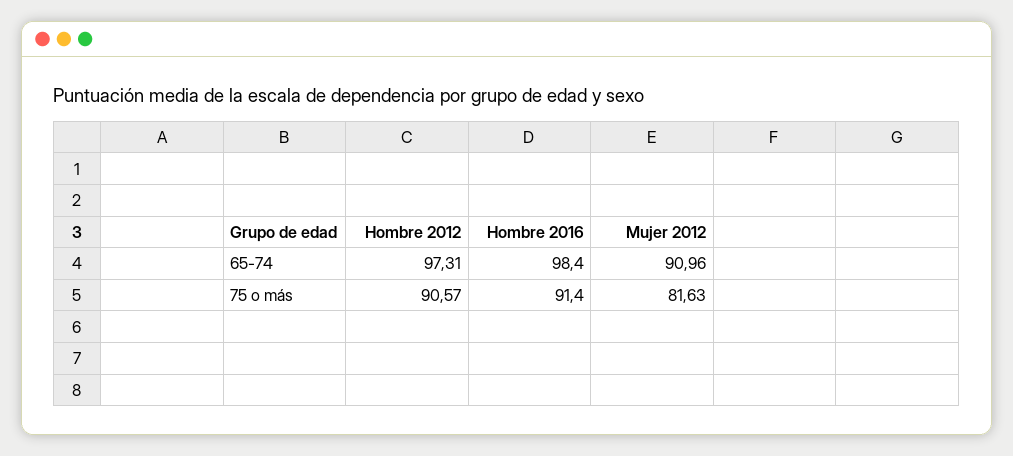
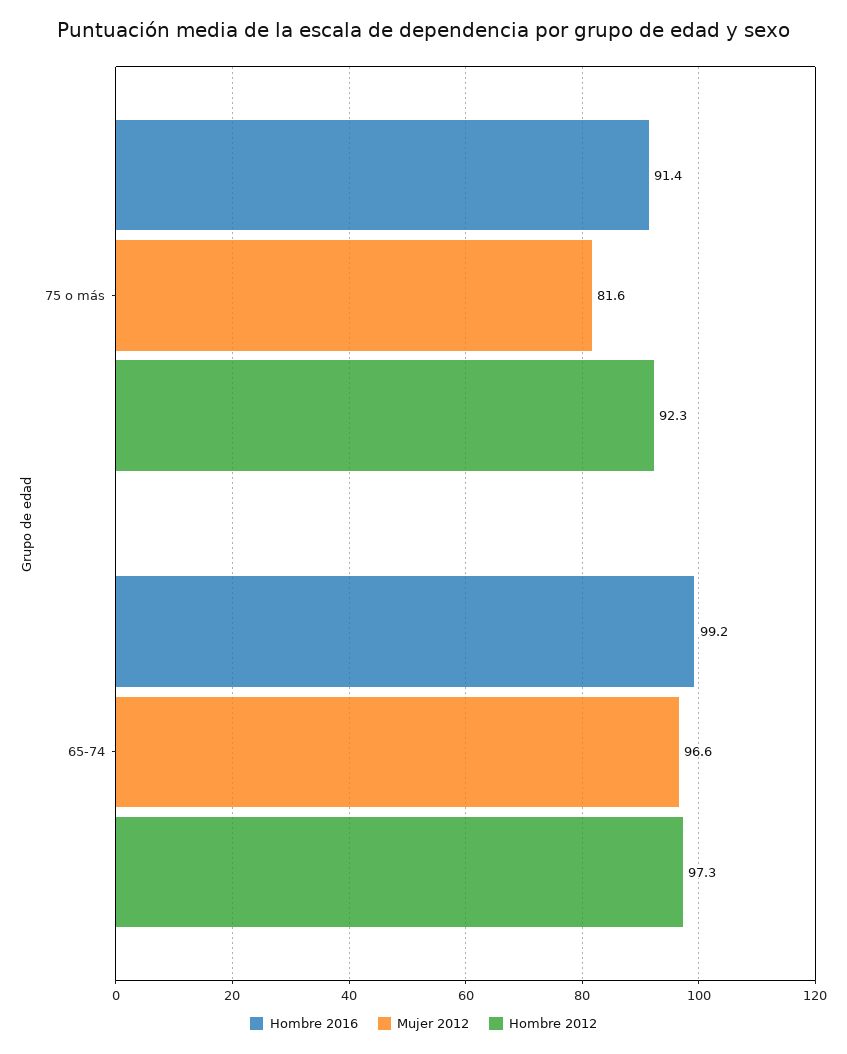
  {
    "Hombre 2012": {
      "65-74": 97.31,
-     "75 o más": 90.57
+     "75 o más": 92.3
    },
    "Hombre 2016": {
-     "65-74": 98.4,
+     "65-74": 99.2,
      "75 o más": 91.4
    },
    "Mujer 2012": {
-     "65-74": 90.96,
+     "65-74": 96.6,
      "75 o más": 81.63
    }
  }

